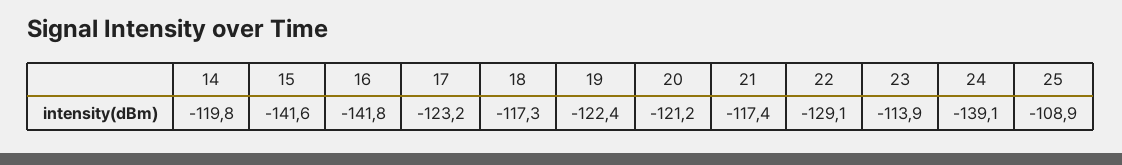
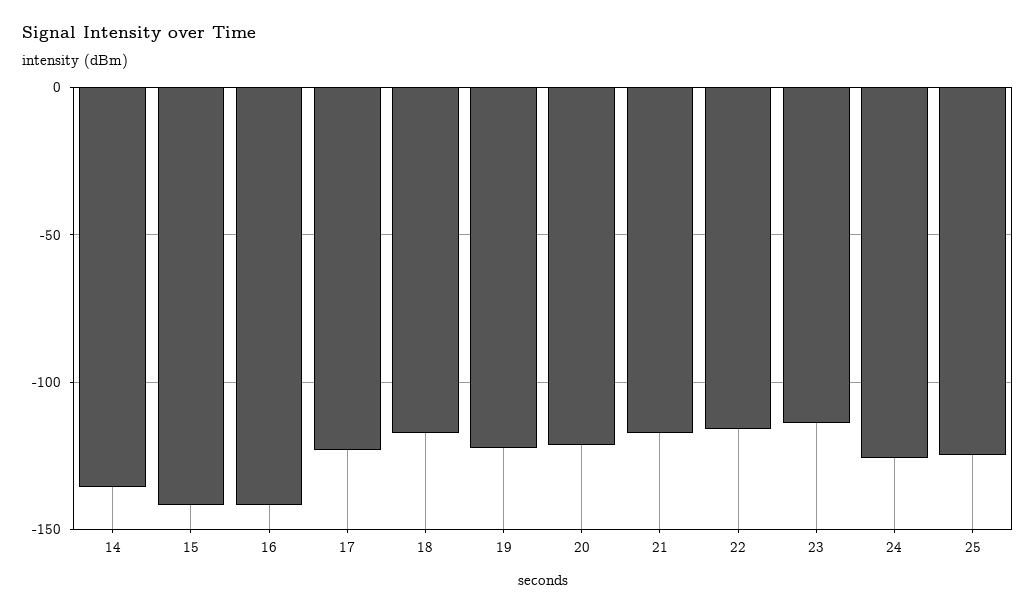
  {
-   "14": -119.8,
+   "14": -135,
    "15": -141.6,
    "16": -141.8,
    "17": -123.2,
    "18": -117.3,
    "19": -122.4,
    "20": -121.2,
    "21": -117.4,
-   "22": -129.1,
+   "22": -115,
    "23": -113.9,
-   "24": -139.1,
+   "24": -125,
-   "25": -108.9
+   "25": -125
  }

